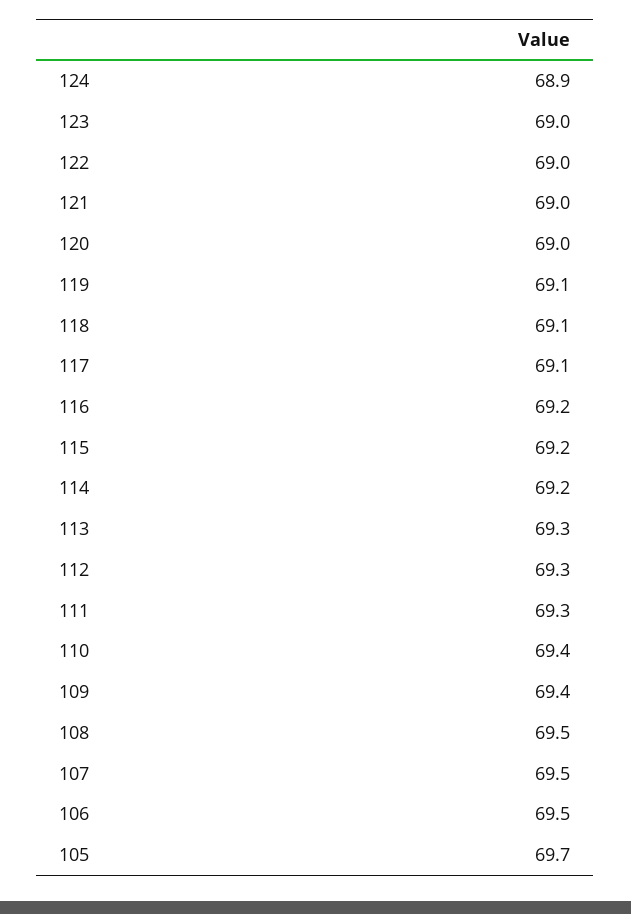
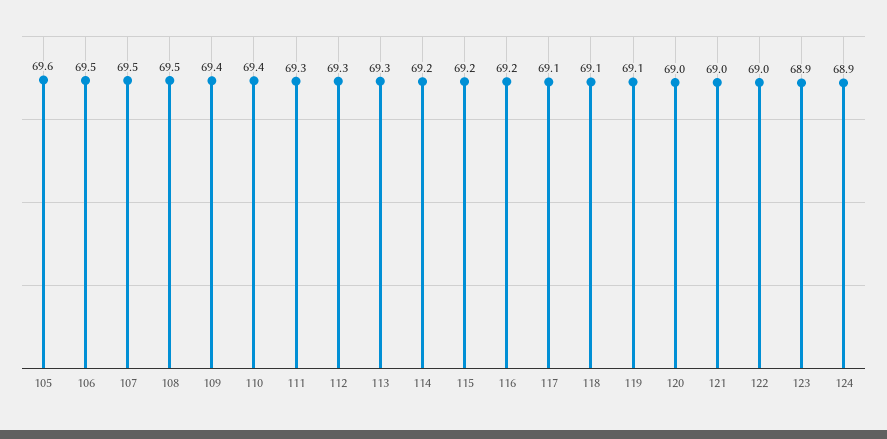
  {
    "124": 68.9,
-   "123": 69,
+   "123": 68.9,
    "122": 69,
    "121": 69,
    "120": 69,
    "119": 69.1,
    "118": 69.1,
    "117": 69.1,
    "116": 69.2,
    "115": 69.2,
    "114": 69.2,
    "113": 69.3,
    "112": 69.3,
    "111": 69.3,
    "110": 69.4,
    "109": 69.4,
    "108": 69.5,
    "107": 69.5,
    "106": 69.5,
-   "105": 69.7
+   "105": 69.6
  }

